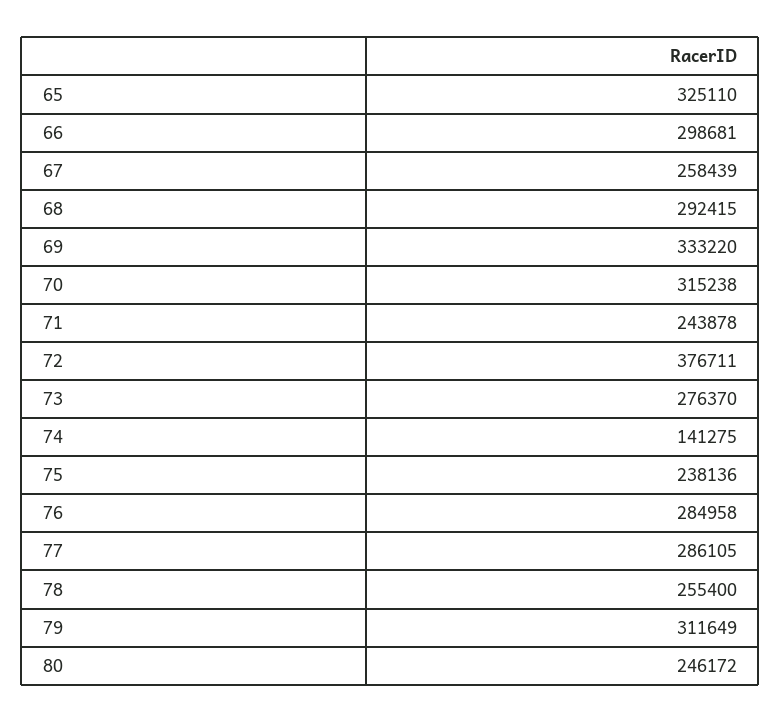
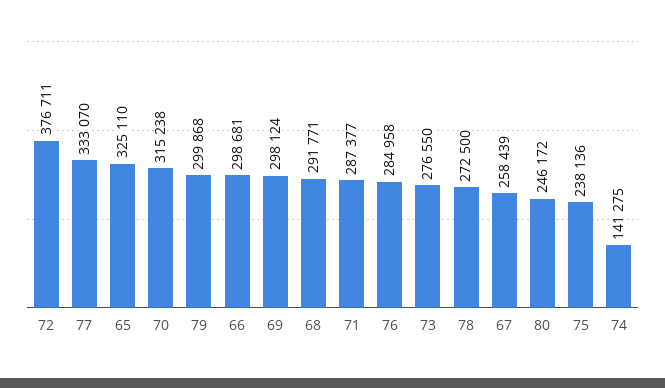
  {
    "65": 325110,
    "66": 298681,
    "67": 258439,
-   "68": 292415,
+   "68": 291771,
-   "69": 333220,
+   "69": 298124,
    "70": 315238,
-   "71": 243878,
+   "71": 287377,
    "72": 376711,
-   "73": 276370,
+   "73": 276550,
    "74": 141275,
    "75": 238136,
    "76": 284958,
-   "77": 286105,
+   "77": 333070,
-   "78": 255400,
+   "78": 272500,
-   "79": 311649,
+   "79": 299868,
    "80": 246172
  }

